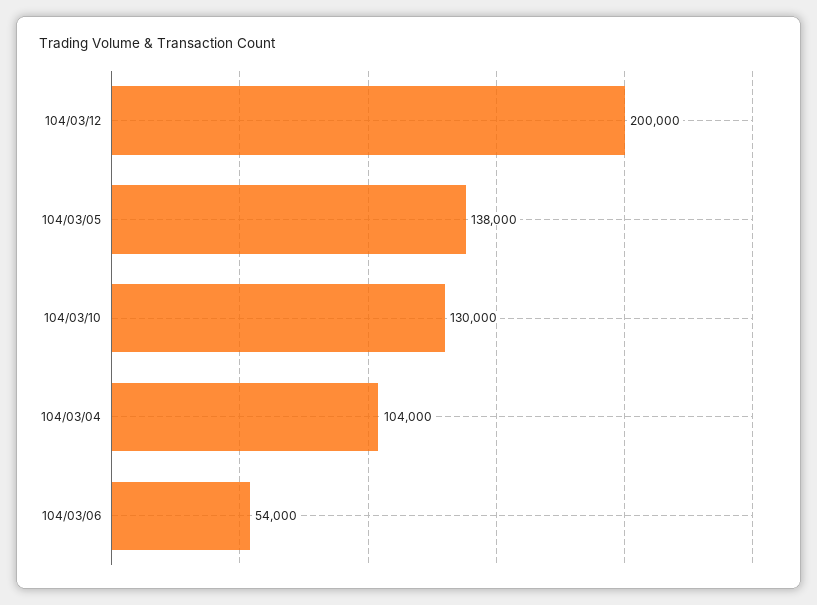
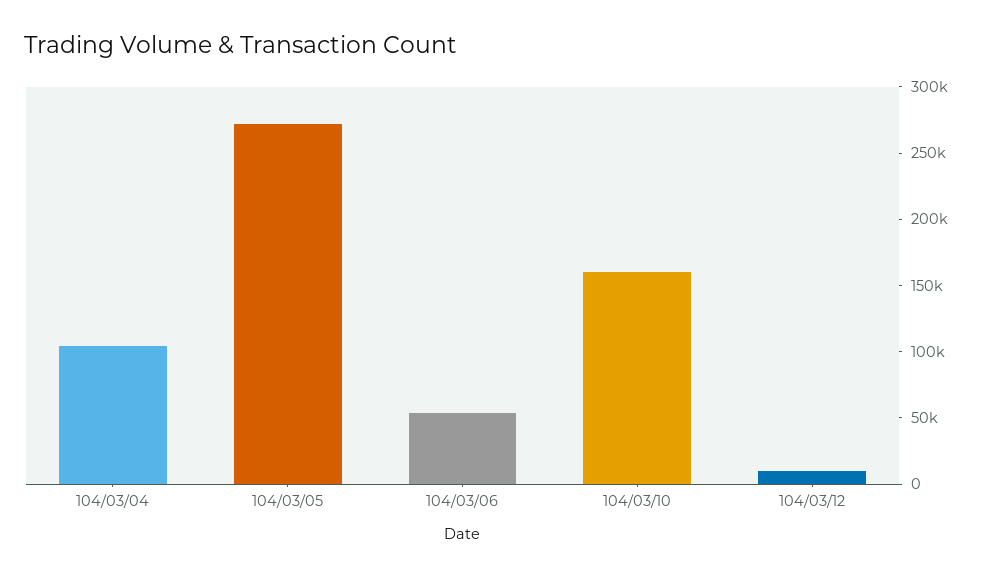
  {
-   "104/03/12": 200000,
+   "104/03/12": 10000,
-   "104/03/05": 138000,
+   "104/03/05": 270000,
-   "104/03/10": 130000,
+   "104/03/10": 160000,
    "104/03/04": 104000,
    "104/03/06": 54000
  }

